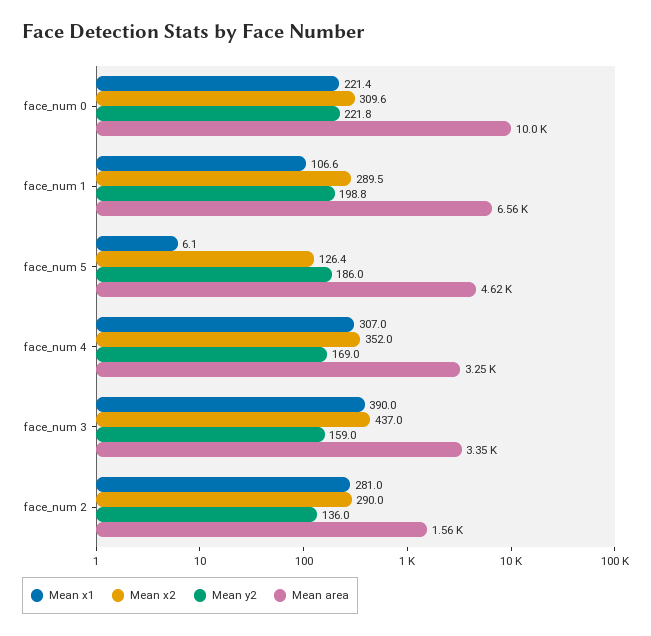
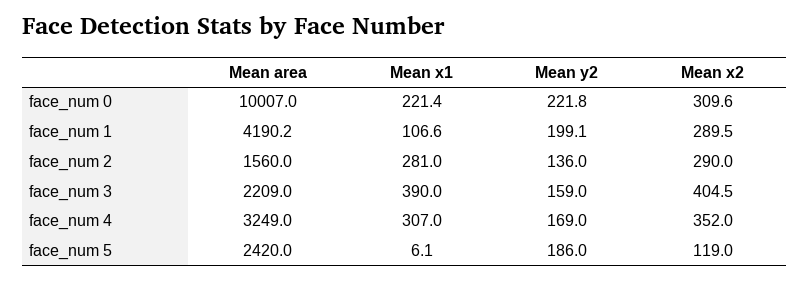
  {
    "Mean x1": {
      "face_num 0": 221.4,
      "face_num 1": 106.6,
      "face_num 5": 6.1,
      "face_num 4": 307,
      "face_num 3": 390,
      "face_num 2": 281
    },
    "Mean x2": {
      "face_num 0": 309.6,
      "face_num 1": 289.5,
-     "face_num 5": 126.4,
+     "face_num 5": 119,
      "face_num 4": 352,
-     "face_num 3": 437,
+     "face_num 3": 404.5,
      "face_num 2": 290
    },
    "Mean y2": {
      "face_num 0": 221.8,
-     "face_num 1": 198.8,
+     "face_num 1": 199.1,
      "face_num 5": 186,
      "face_num 4": 169,
      "face_num 3": 159,
      "face_num 2": 136
    },
    "Mean area": {
      "face_num 0": 10007,
-     "face_num 1": 6560,
+     "face_num 1": 4190.2,
-     "face_num 5": 4620,
+     "face_num 5": 2420,
      "face_num 4": 3249,
-     "face_num 3": 3350,
+     "face_num 3": 2209,
      "face_num 2": 1560
    }
  }

